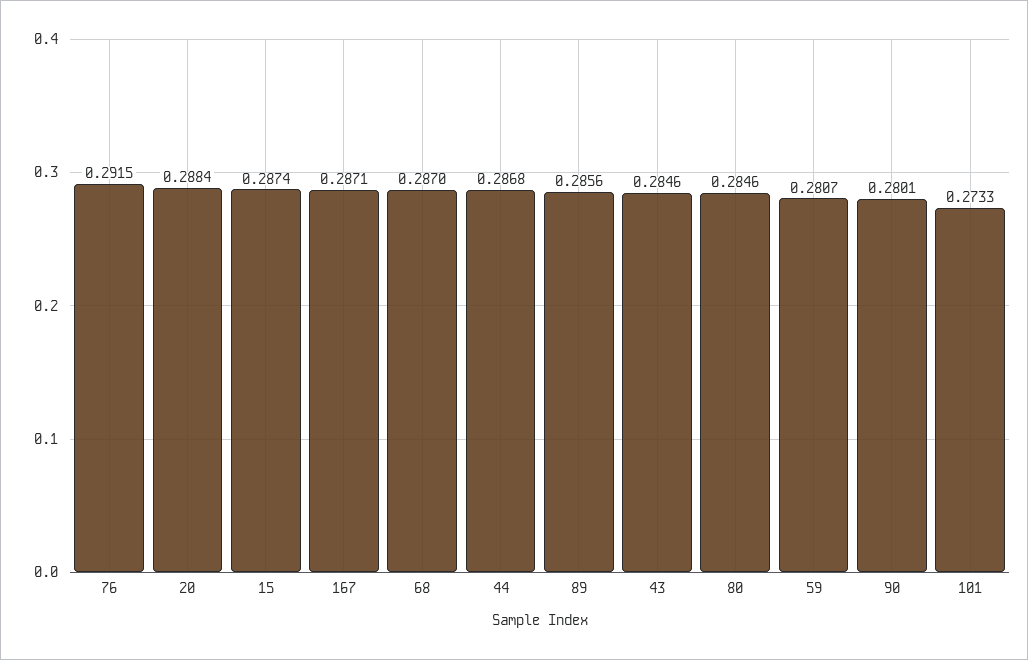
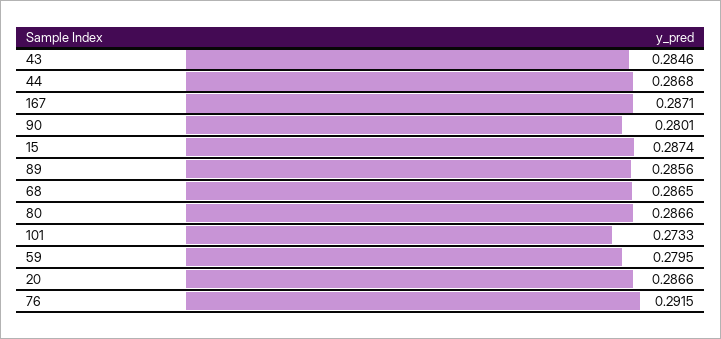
  {
    "76": 0.2915,
-   "20": 0.2884,
+   "20": 0.2866,
    "15": 0.2874,
    "167": 0.2871,
-   "68": 0.287,
+   "68": 0.2865,
    "44": 0.2868,
    "89": 0.2856,
    "43": 0.2846,
-   "80": 0.2846,
+   "80": 0.2866,
-   "59": 0.2807,
+   "59": 0.2795,
    "90": 0.2801,
    "101": 0.2733
  }

